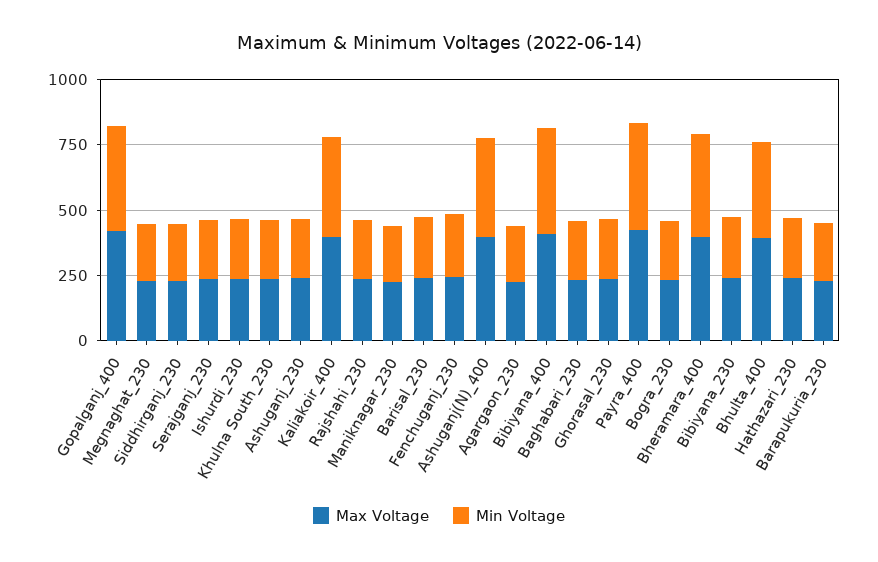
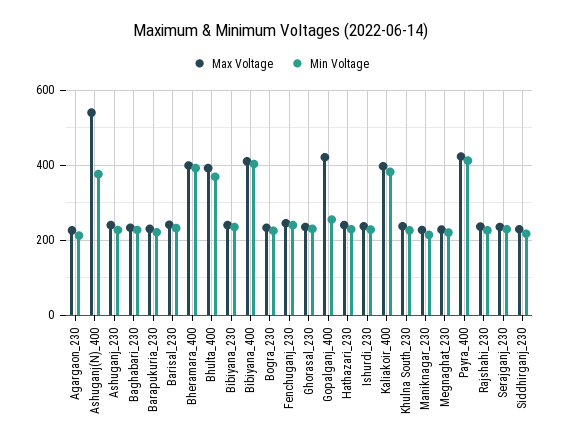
  {
    "Max Voltage": {
      "Gopalganj_400": 420,
      "Megnaghat_230": 220,
      "Siddhirganj_230": 220,
      "Serajganj_230": 240,
      "Ishurdi_230": 240,
      "Khulna South_230": 240,
      "Ashuganj_230": 240,
      "Kaliakoir_400": 400,
      "Rajshahi_230": 240,
      "Maniknagar_230": 220,
      "Barisal_230": 240,
      "Fenchuganj_230": 240,
-     "Ashuganj(N)_400": 400,
+     "Ashuganj(N)_400": 540,
      "Agargaon_230": 220,
      "Bibiyana_400": 420,
      "Baghabari_230": 240,
      "Ghorasal_230": 240,
      "Payra_400": 420,
      "Bogra_230": 240,
      "Bheramara_400": 400,
      "Bibiyana_230": 240,
      "Bhulta_400": 400,
      "Hathazari_230": 240,
      "Barapukuria_230": 240
    },
    "Min Voltage": {
-     "Gopalganj_400": 400,
+     "Gopalganj_400": 260,
      "Megnaghat_230": 220,
      "Siddhirganj_230": 220,
      "Serajganj_230": 220,
      "Ishurdi_230": 220,
      "Khulna South_230": 220,
      "Ashuganj_230": 220,
      "Kaliakoir_400": 380,
      "Rajshahi_230": 220,
      "Maniknagar_230": 220,
      "Barisal_230": 240,
      "Fenchuganj_230": 240,
      "Ashuganj(N)_400": 380,
      "Agargaon_230": 220,
      "Bibiyana_400": 400,
      "Baghabari_230": 220,
      "Ghorasal_230": 240,
      "Payra_400": 420,
      "Bogra_230": 220,
      "Bheramara_400": 400,
      "Bibiyana_230": 240,
      "Bhulta_400": 360,
      "Hathazari_230": 220,
      "Barapukuria_230": 220
    }
  }

